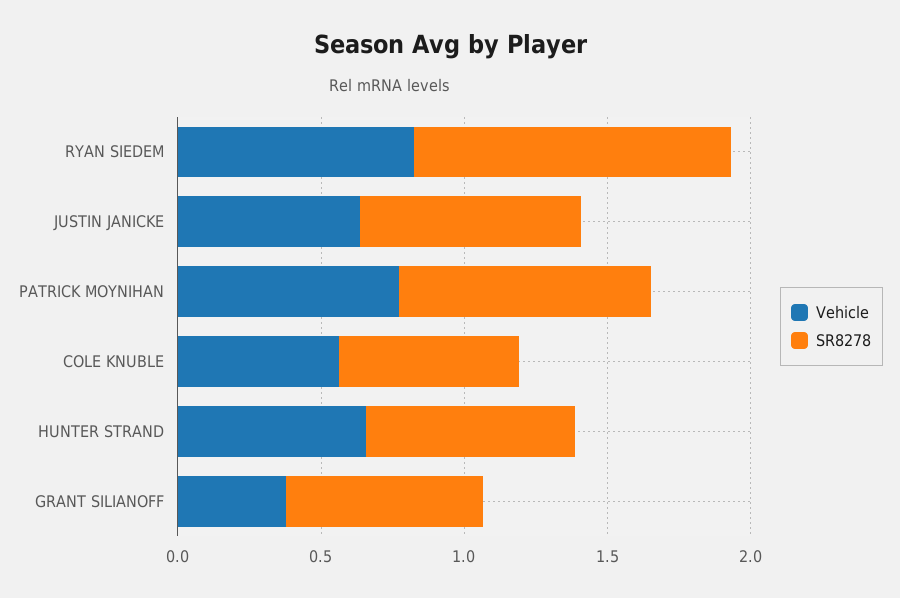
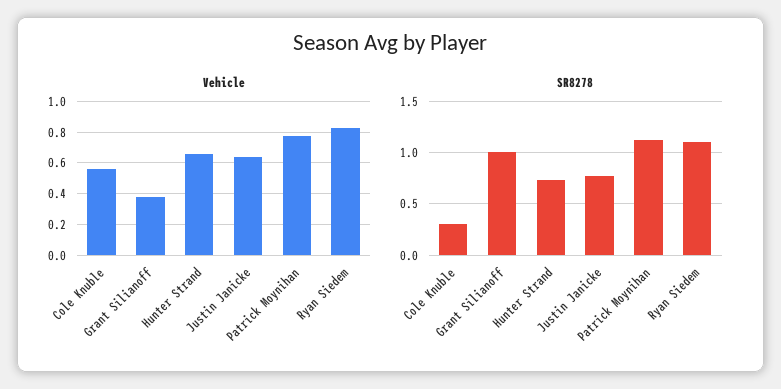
  {
    "Vehicle": {
      "RYAN SIEDEM": 0.85,
      "JUSTIN JANICKE": 0.65,
      "PATRICK MOYNIHAN": 0.75,
      "COLE KNUBLE": 0.55,
      "HUNTER STRAND": 0.65,
      "GRANT SILIANOFF": 0.4
    },
    "SR8278": {
      "RYAN SIEDEM": 1.1,
      "JUSTIN JANICKE": 0.8,
-     "PATRICK MOYNIHAN": 0.9,
+     "PATRICK MOYNIHAN": 1.1,
-     "COLE KNUBLE": 0.6,
+     "COLE KNUBLE": 0.3,
      "HUNTER STRAND": 0.7,
-     "GRANT SILIANOFF": 0.7
+     "GRANT SILIANOFF": 1
    }
  }

